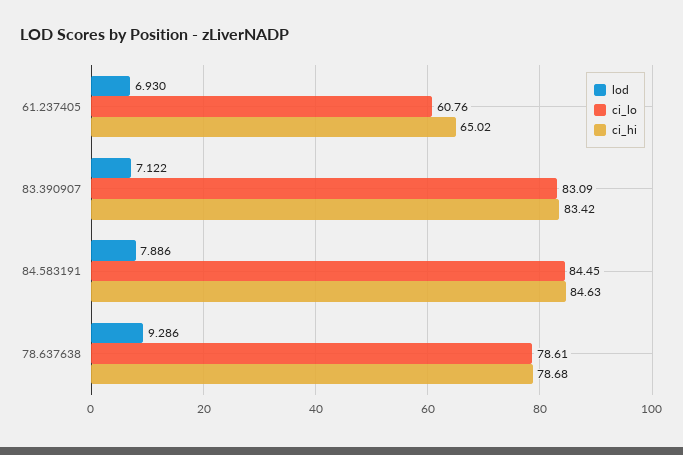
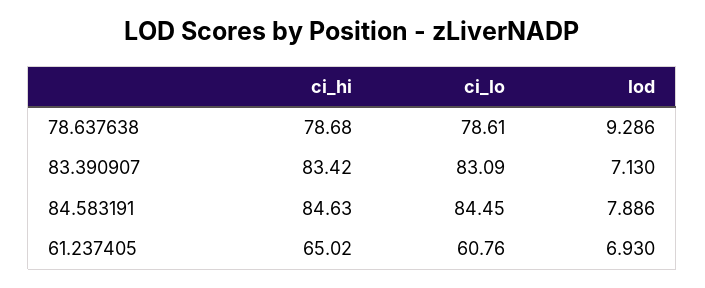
  {
    "lod": {
      "61.237405": 6.93,
-     "83.390907": 7.122,
+     "83.390907": 7.13,
      "84.583191": 7.886,
      "78.637638": 9.286
    },
    "ci_lo": {
      "61.237405": 60.76,
      "83.390907": 83.09,
      "84.583191": 84.45,
      "78.637638": 78.61
    },
    "ci_hi": {
      "61.237405": 65.02,
      "83.390907": 83.42,
      "84.583191": 84.63,
      "78.637638": 78.68
    }
  }

